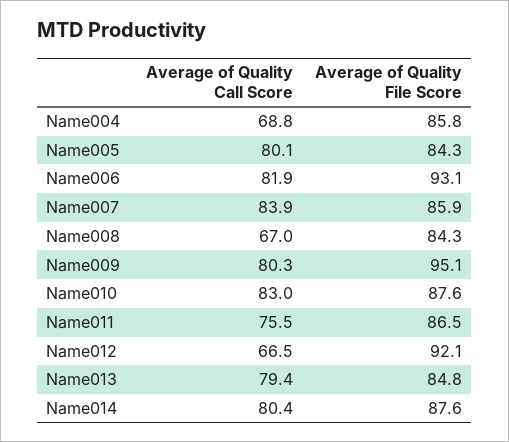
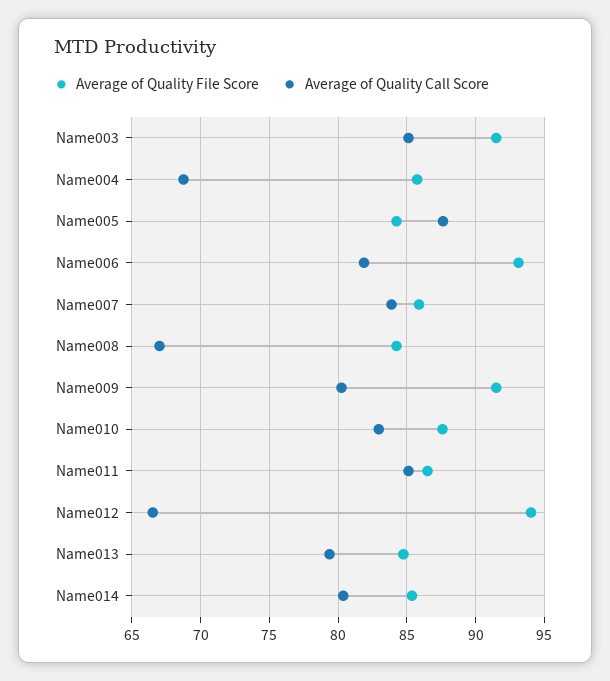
  {
    "Average of Quality Call Score": {
      "Name004": 68.8,
-     "Name005": 80.1,
+     "Name005": 87.5,
      "Name006": 81.9,
      "Name007": 83.9,
      "Name008": 67,
      "Name009": 80.3,
      "Name010": 83,
-     "Name011": 75.5,
+     "Name011": 85,
      "Name012": 66.5,
      "Name013": 79.4,
-     "Name014": 80.4
+     "Name014": 80.4,
+     "Name003": 85
    },
    "Average of Quality File Score": {
      "Name004": 85.8,
      "Name005": 84.3,
      "Name006": 93.1,
      "Name007": 85.9,
      "Name008": 84.3,
-     "Name009": 95.1,
+     "Name009": 91.5,
      "Name010": 87.6,
      "Name011": 86.5,
-     "Name012": 92.1,
+     "Name012": 94,
      "Name013": 84.8,
-     "Name014": 87.6
+     "Name014": 85.5,
+     "Name003": 91.5
    }
  }

